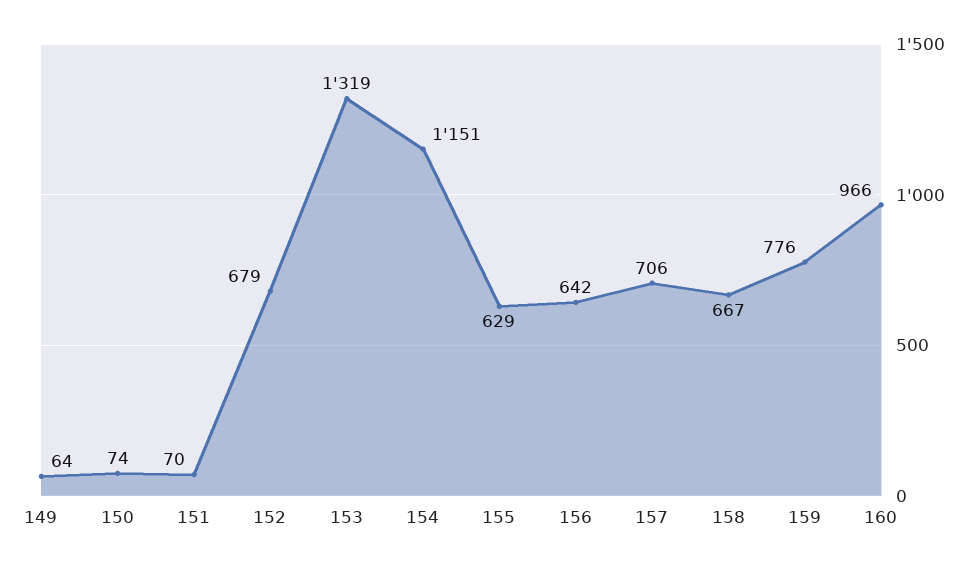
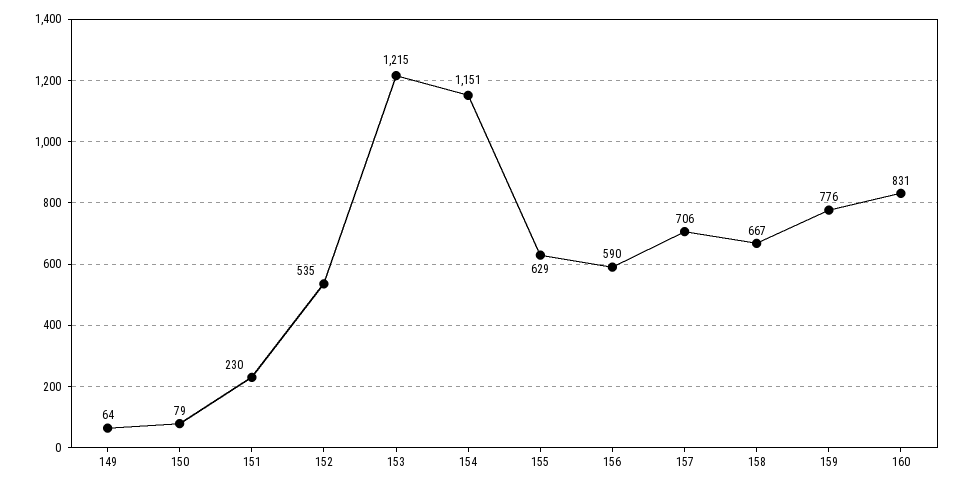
  {
    "149": 64,
-   "150": 74,
+   "150": 79,
-   "151": 70,
+   "151": 230,
-   "152": 679,
+   "152": 535,
-   "153": 1319,
+   "153": 1215,
    "154": 1151,
    "155": 629,
-   "156": 642,
+   "156": 590,
    "157": 706,
    "158": 667,
    "159": 776,
-   "160": 966
+   "160": 831
  }

